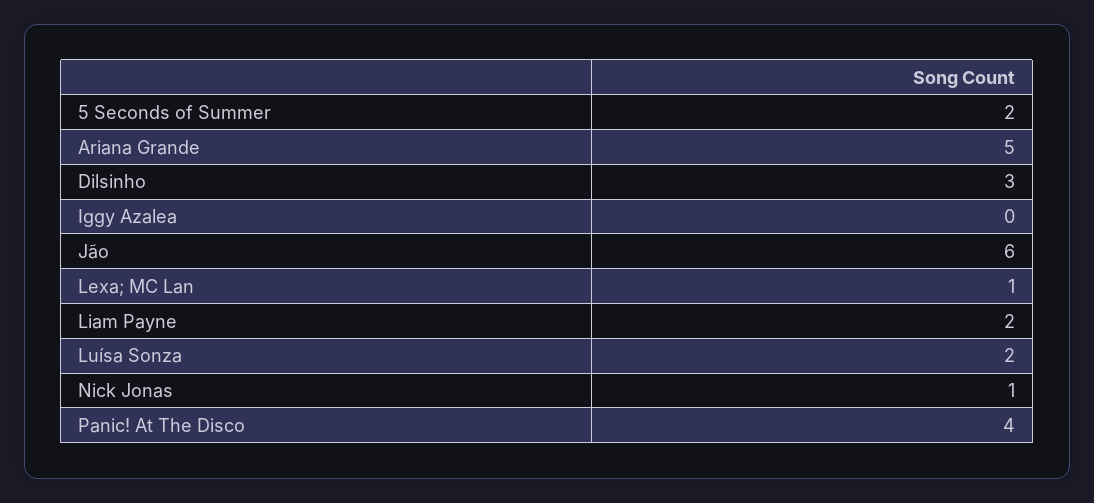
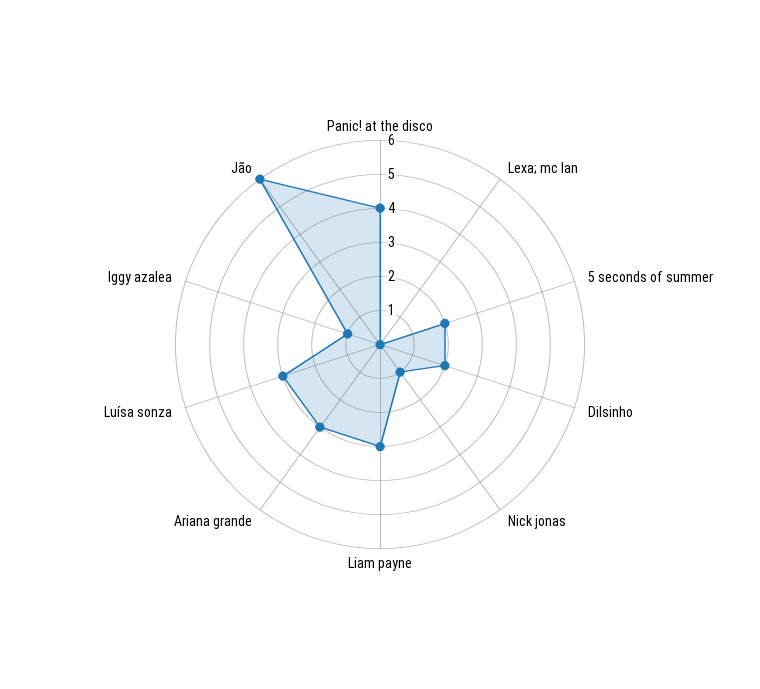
  {
    "5 Seconds of Summer": 2,
-   "Ariana Grande": 5,
+   "Ariana Grande": 3,
-   "Dilsinho": 3,
+   "Dilsinho": 2,
-   "Iggy Azalea": 0,
+   "Iggy Azalea": 1,
    "Jão": 6,
-   "Lexa; MC Lan": 1,
+   "Lexa; MC Lan": 0,
-   "Liam Payne": 2,
+   "Liam Payne": 3,
-   "Luísa Sonza": 2,
+   "Luísa Sonza": 3,
    "Nick Jonas": 1,
    "Panic! At The Disco": 4
  }

